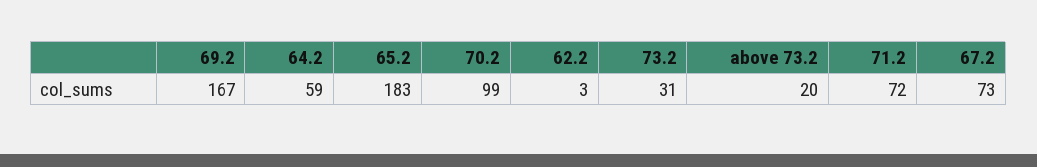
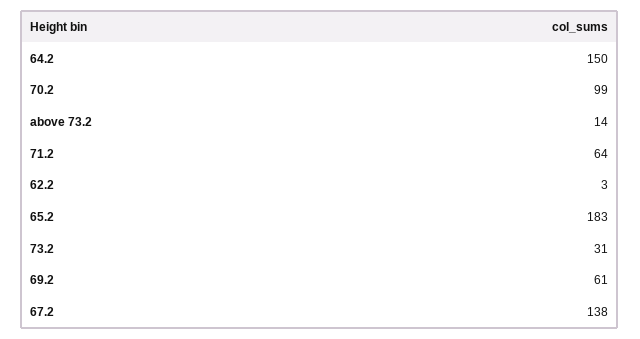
  {
-   "69.2": 167,
+   "69.2": 61,
-   "64.2": 59,
+   "64.2": 150,
    "65.2": 183,
    "70.2": 99,
    "62.2": 3,
    "73.2": 31,
-   "above 73.2": 20,
+   "above 73.2": 14,
-   "71.2": 72,
+   "71.2": 64,
-   "67.2": 73
+   "67.2": 138
  }

